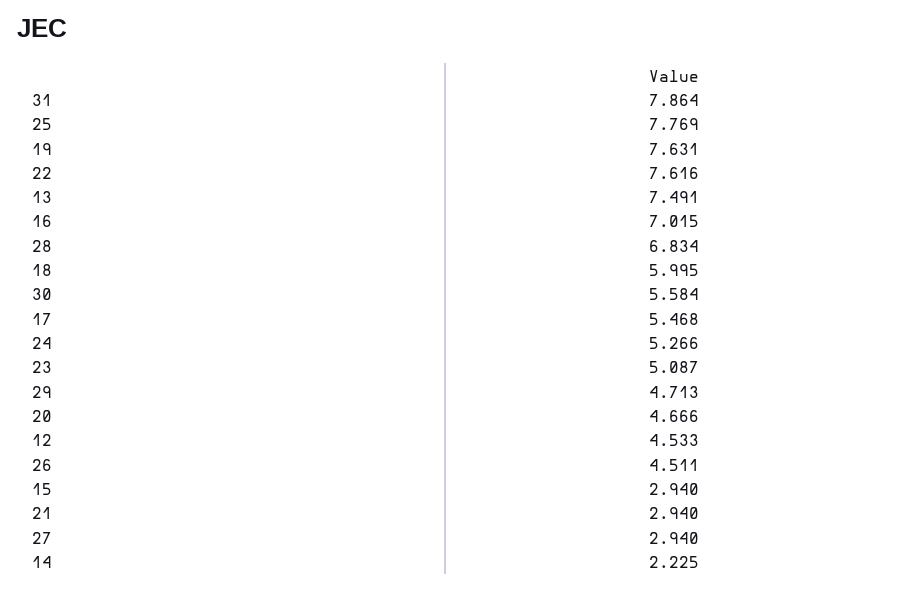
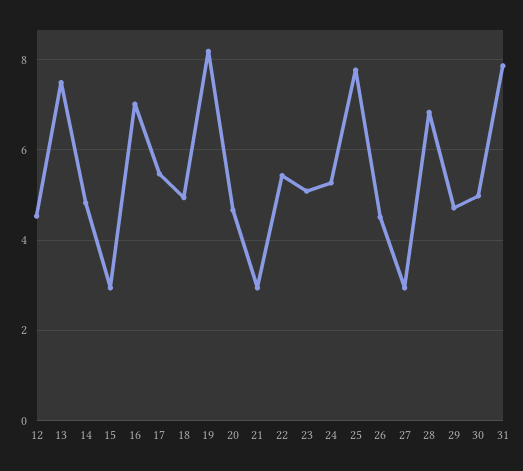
  {
    "31": 7.864,
    "25": 7.769,
-   "19": 7.631,
+   "19": 8.2,
-   "22": 7.616,
+   "22": 5.4,
    "13": 7.491,
    "16": 7.015,
    "28": 6.834,
-   "18": 5.995,
+   "18": 5,
-   "30": 5.584,
+   "30": 5,
    "17": 5.468,
    "24": 5.266,
    "23": 5.087,
    "29": 4.713,
    "20": 4.666,
    "12": 4.533,
    "26": 4.511,
    "15": 2.94,
    "21": 2.94,
    "27": 2.94,
-   "14": 2.225
+   "14": 4.8
  }

